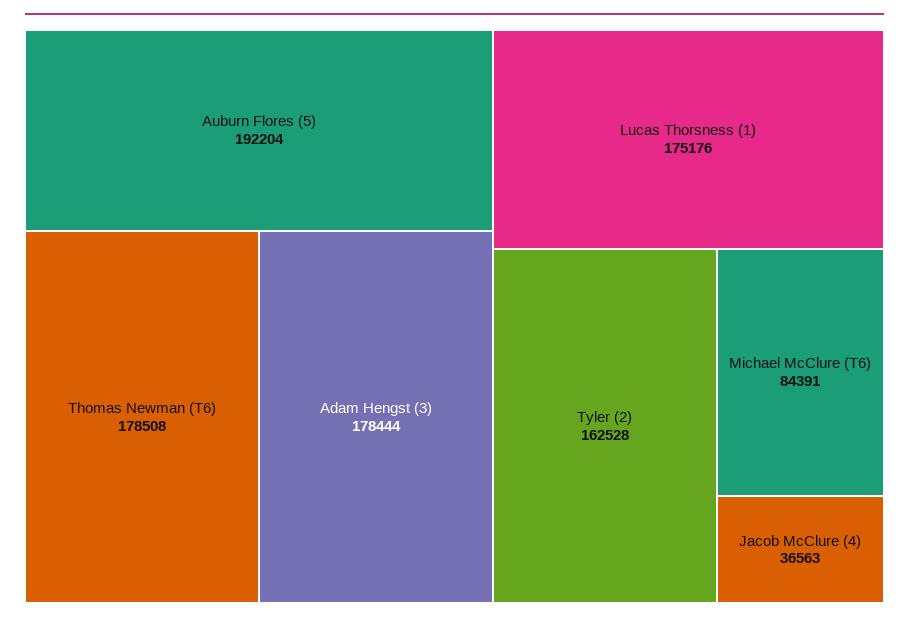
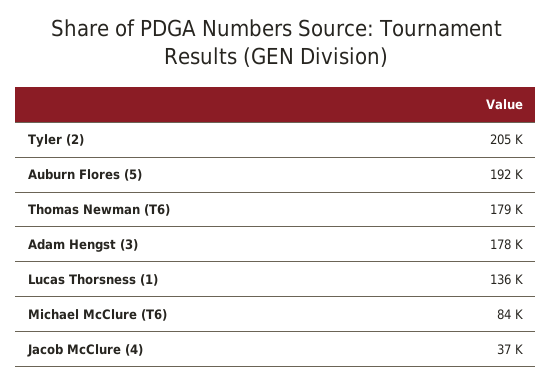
  {
    "Auburn Flores (5)": 192204,
    "Thomas Newman (T6)": 178508,
    "Adam Hengst (3)": 178444,
-   "Lucas Thorsness (1)": 175176,
+   "Lucas Thorsness (1)": 136000,
-   "Tyler (2)": 162528,
+   "Tyler (2)": 205000,
    "Michael McClure (T6)": 84391,
    "Jacob McClure (4)": 36563
  }

